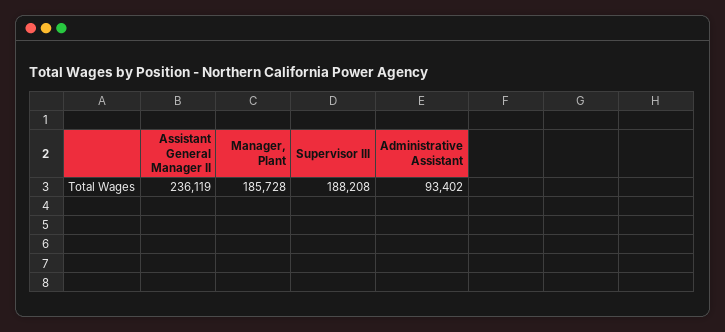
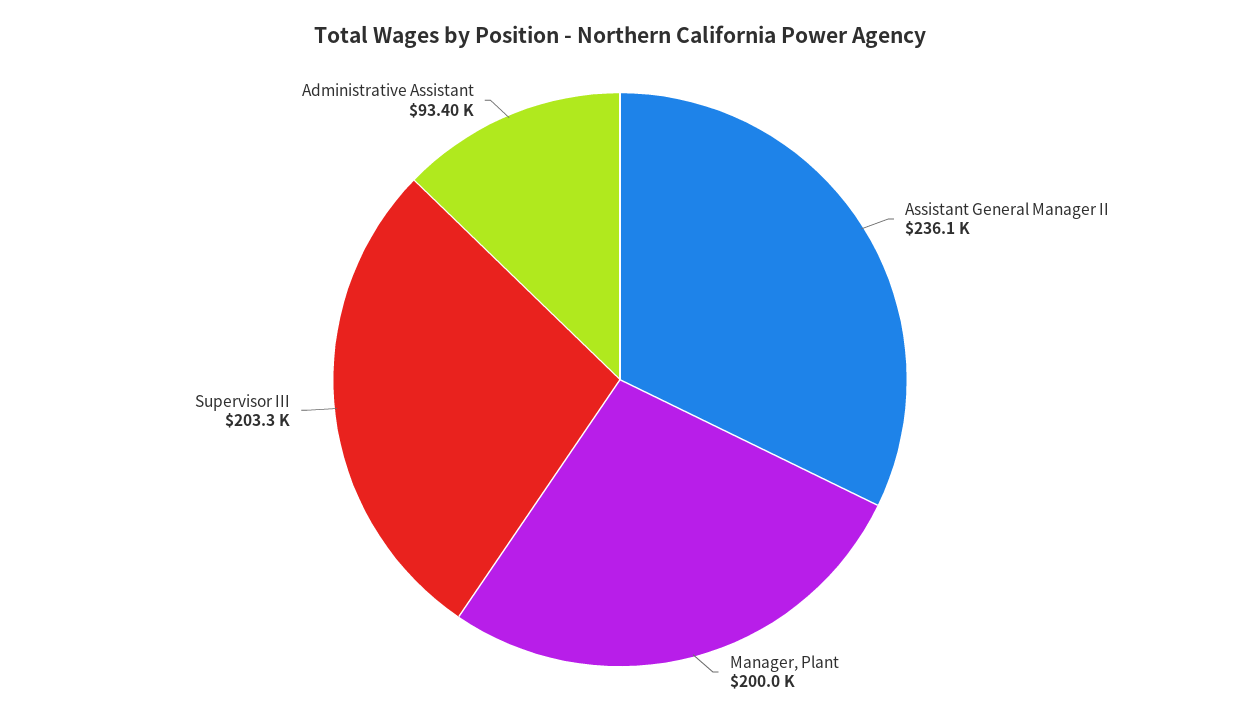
  {
    "Assistant General Manager II": 236119,
-   "Manager, Plant": 185728,
+   "Manager, Plant": 200000,
-   "Supervisor III": 188208,
+   "Supervisor III": 203300,
    "Administrative Assistant": 93402
  }

